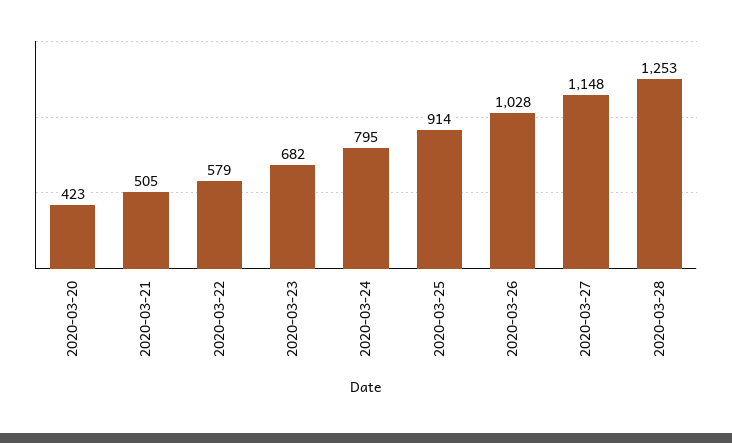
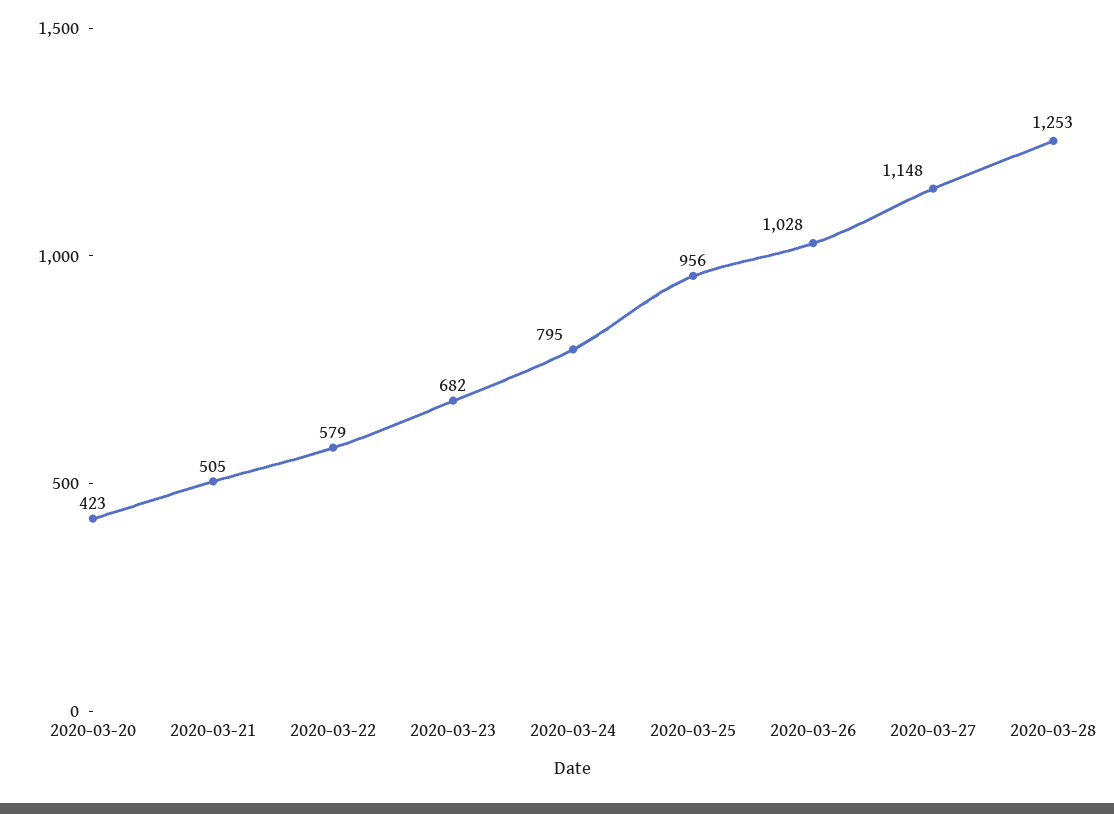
  {
    "2020-03-20": 423,
    "2020-03-21": 505,
    "2020-03-22": 579,
    "2020-03-23": 682,
    "2020-03-24": 795,
-   "2020-03-25": 914,
+   "2020-03-25": 956,
    "2020-03-26": 1028,
    "2020-03-27": 1148,
    "2020-03-28": 1253
  }

